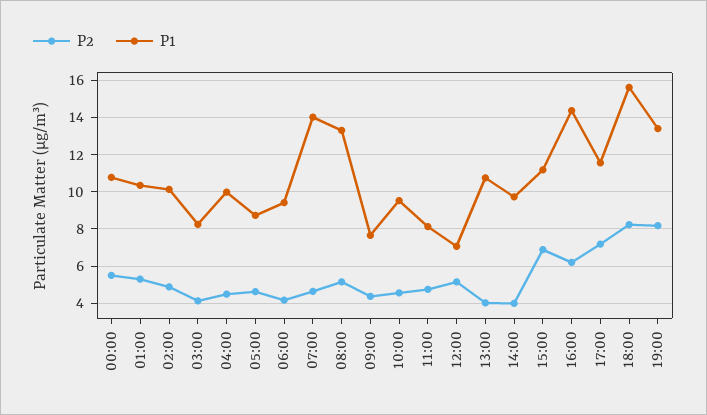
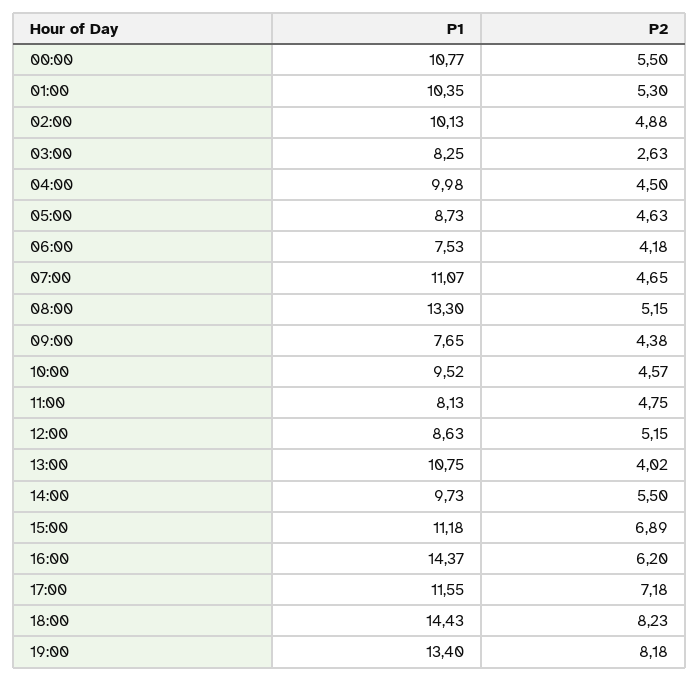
  {
    "P2": {
      "00:00": 5.5,
      "01:00": 5.3,
      "02:00": 4.88,
-     "03:00": 4,
+     "03:00": 2.63,
      "04:00": 4.5,
      "05:00": 4.63,
      "06:00": 4.18,
      "07:00": 4.65,
      "08:00": 5.15,
      "09:00": 4.38,
      "10:00": 4.57,
      "11:00": 4.75,
      "12:00": 5.15,
      "13:00": 4.02,
-     "14:00": 4,
+     "14:00": 5.5,
      "15:00": 6.89,
      "16:00": 6.2,
      "17:00": 7.18,
      "18:00": 8.23,
      "19:00": 8.18
    },
    "P1": {
      "00:00": 10.77,
      "01:00": 10.35,
      "02:00": 10.13,
      "03:00": 8.25,
      "04:00": 9.98,
      "05:00": 8.73,
-     "06:00": 9.5,
+     "06:00": 7.53,
-     "07:00": 14,
+     "07:00": 11.07,
      "08:00": 13.3,
      "09:00": 7.65,
      "10:00": 9.52,
      "11:00": 8.13,
-     "12:00": 7,
+     "12:00": 8.63,
      "13:00": 10.75,
      "14:00": 9.73,
      "15:00": 11.18,
      "16:00": 14.37,
      "17:00": 11.55,
-     "18:00": 15.5,
+     "18:00": 14.43,
      "19:00": 13.4
    }
  }

